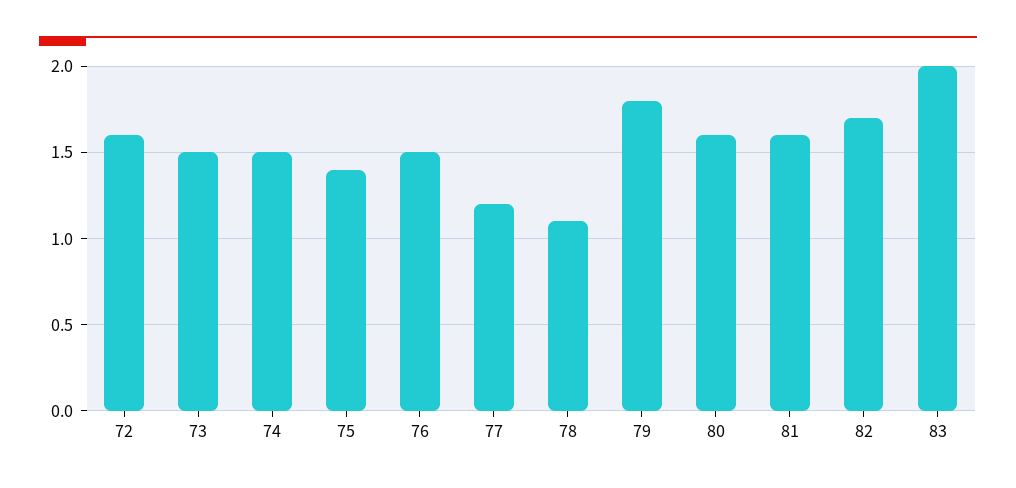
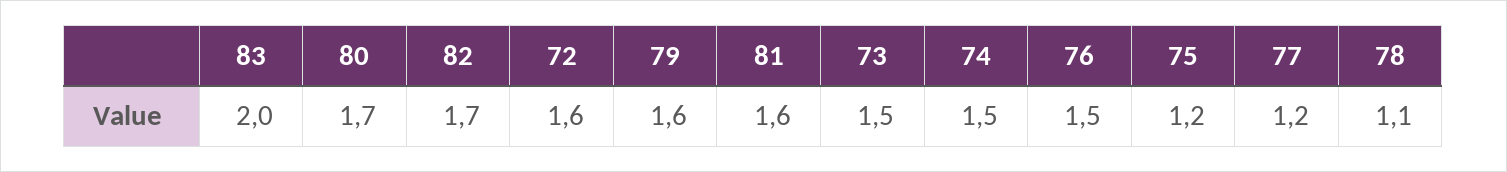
  {
    "72": 1.6,
    "73": 1.5,
    "74": 1.5,
-   "75": 1.4,
+   "75": 1.2,
    "76": 1.5,
    "77": 1.2,
    "78": 1.1,
-   "79": 1.8,
+   "79": 1.6,
-   "80": 1.6,
+   "80": 1.7,
    "81": 1.6,
    "82": 1.7,
    "83": 2
  }

